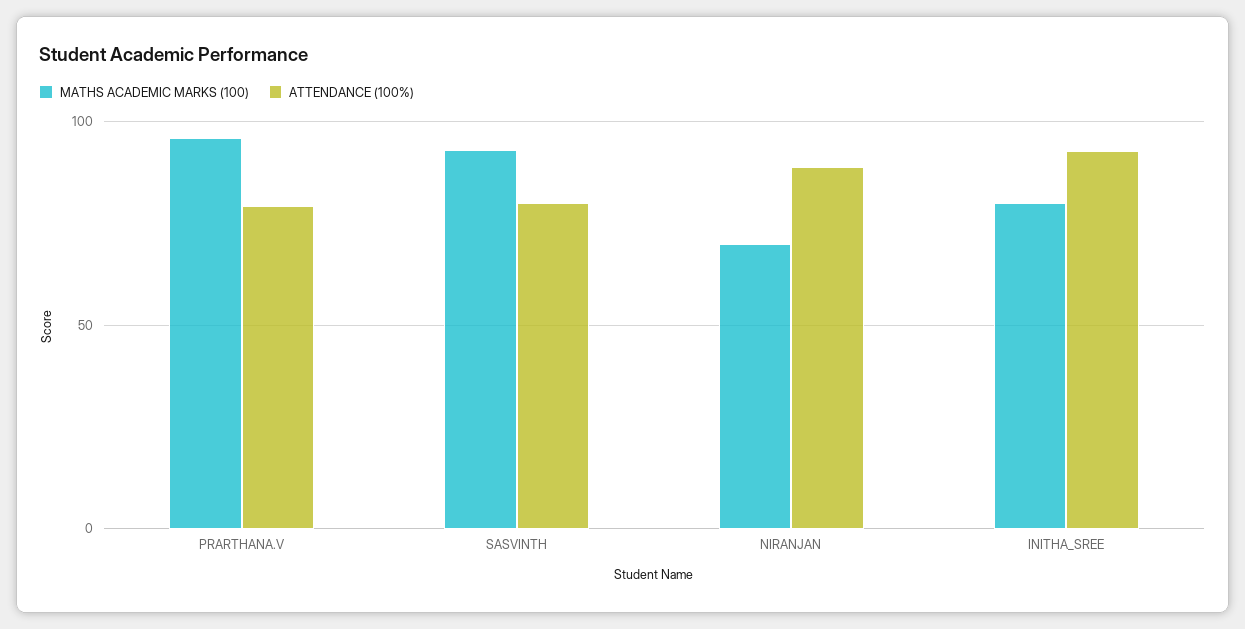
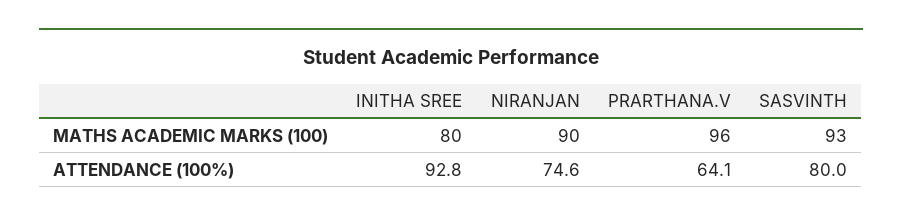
  {
    "MATHS ACADEMIC MARKS (100)": {
      "PRARTHANA.V": 96,
      "SASVINTH": 93,
-     "NIRANJAN": 70,
+     "NIRANJAN": 90,
      "INITHA_SREE": 80
    },
    "ATTENDANCE (100%)": {
-     "PRARTHANA.V": 80,
+     "PRARTHANA.V": 64.1,
      "SASVINTH": 80,
-     "NIRANJAN": 90,
+     "NIRANJAN": 74.6,
      "INITHA_SREE": 92.8
    }
  }

